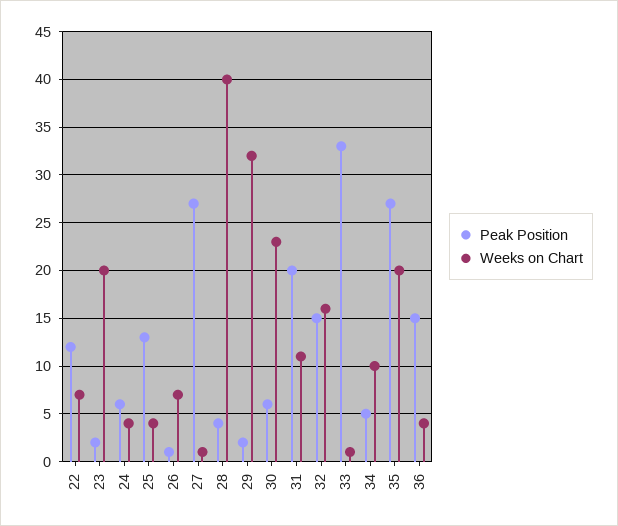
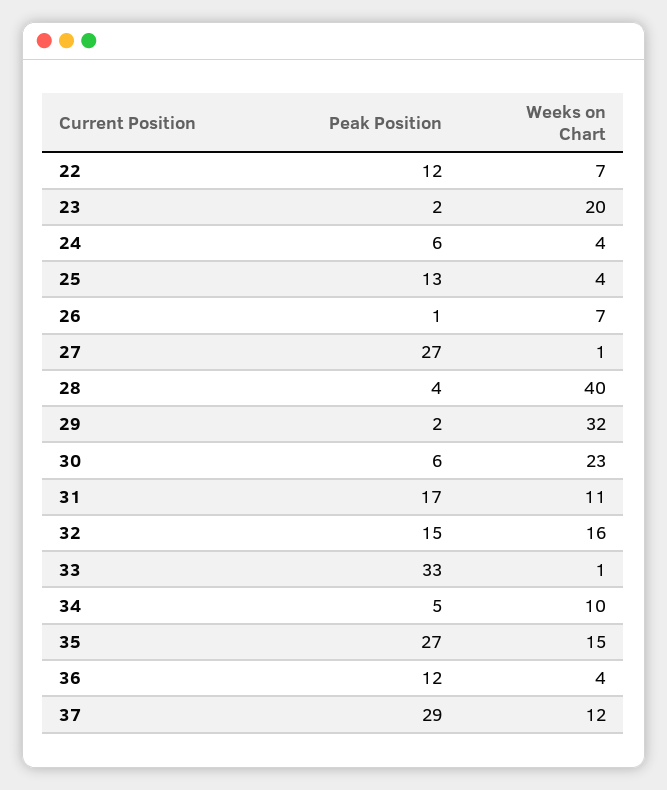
  {
    "Peak Position": {
      "22": 12,
      "23": 2,
      "24": 6,
      "25": 13,
      "26": 1,
      "27": 27,
      "28": 4,
      "29": 2,
      "30": 6,
-     "31": 20,
+     "31": 17,
      "32": 15,
      "33": 33,
      "34": 5,
      "35": 27,
-     "36": 15
+     "36": 12,
+     "37": 29
    },
    "Weeks on Chart": {
      "22": 7,
      "23": 20,
      "24": 4,
      "25": 4,
      "26": 7,
      "27": 1,
      "28": 40,
      "29": 32,
      "30": 23,
      "31": 11,
      "32": 16,
      "33": 1,
      "34": 10,
-     "35": 20,
+     "35": 15,
-     "36": 4
+     "36": 4,
+     "37": 12
    }
  }

